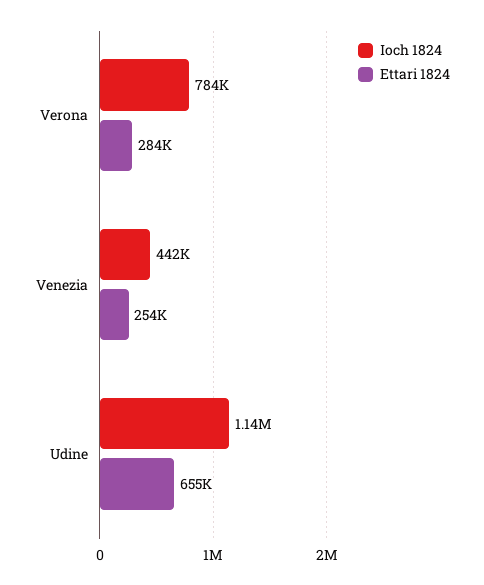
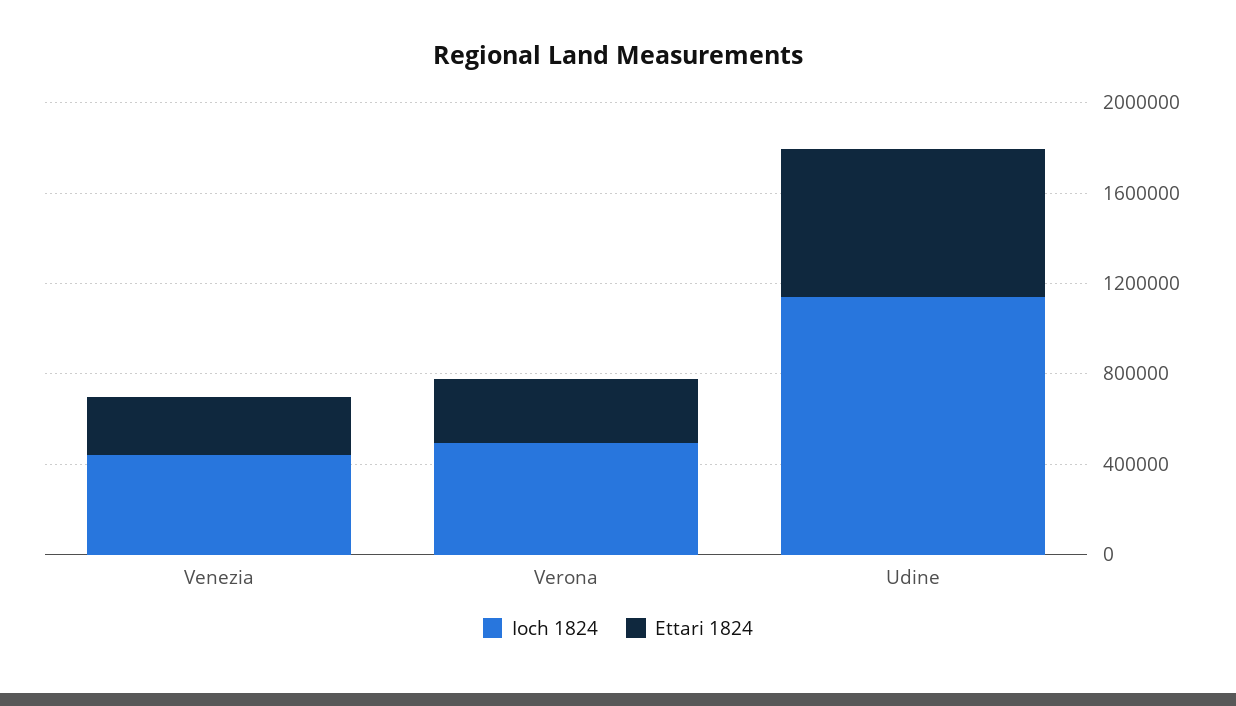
  {
    "Ioch 1824": {
-     "Verona": 784000,
+     "Verona": 500000,
      "Venezia": 442000,
      "Udine": 1140000
    },
    "Ettari 1824": {
      "Verona": 284000,
      "Venezia": 254000,
      "Udine": 655000
    }
  }

